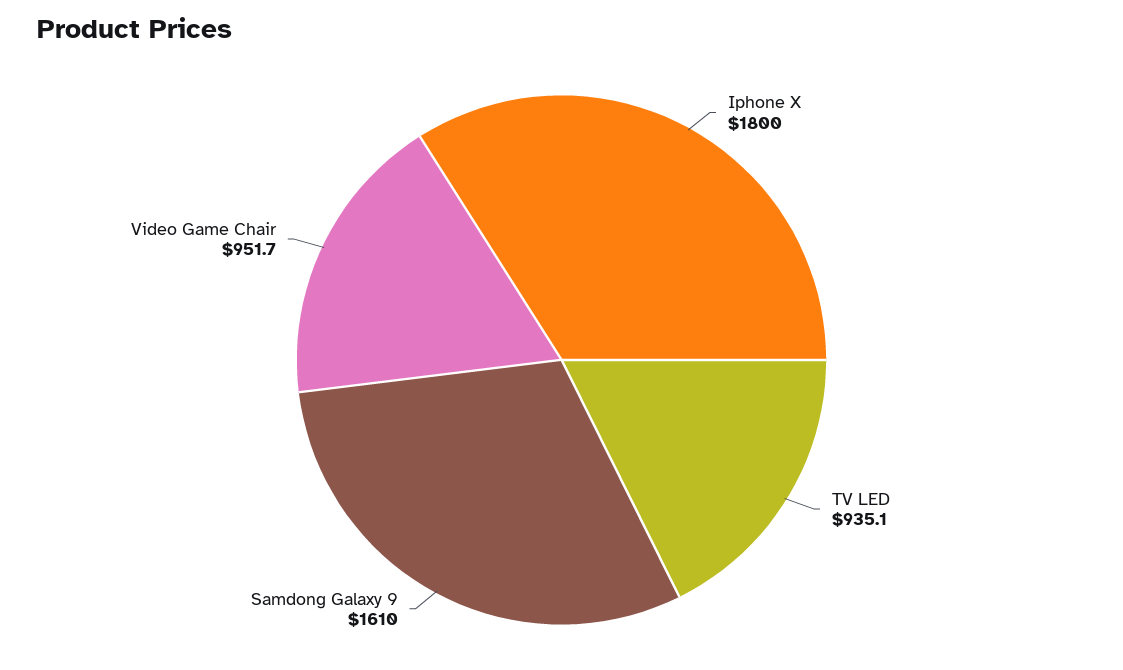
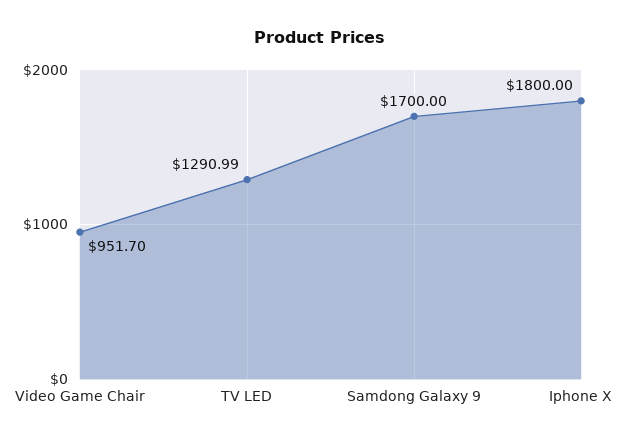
  {
    "Iphone X": 1800,
-   "TV LED": 935.1,
+   "TV LED": 1290.99,
-   "Samdong Galaxy 9": 1610,
+   "Samdong Galaxy 9": 1700,
    "Video Game Chair": 951.7
  }

